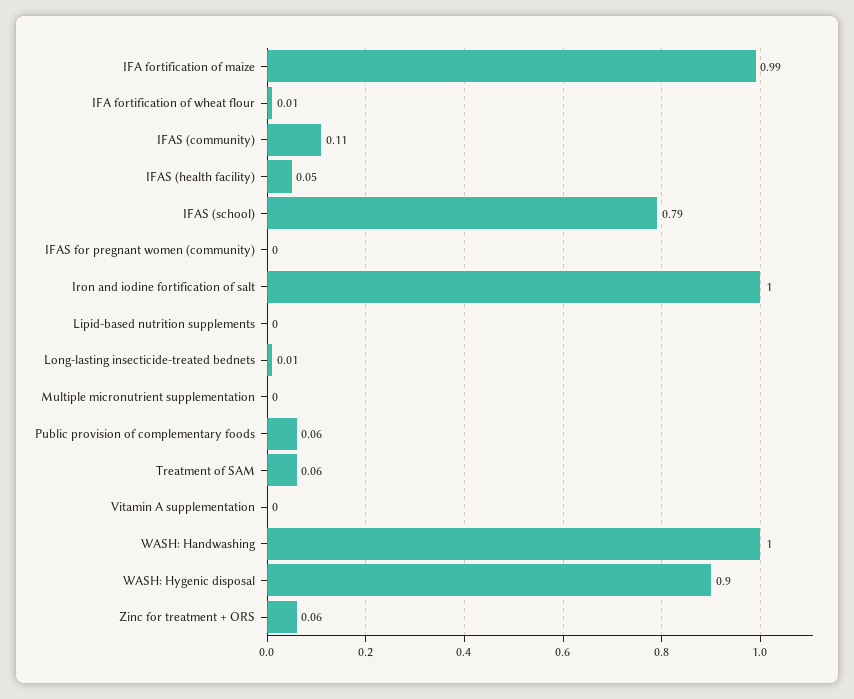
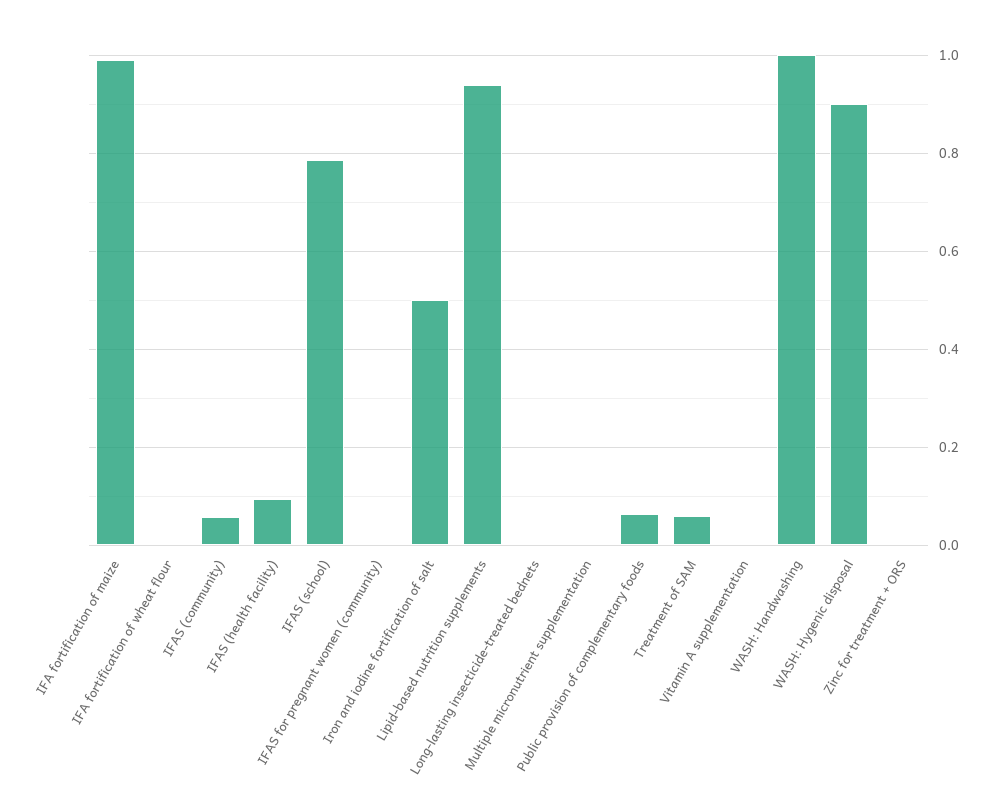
  {
    "IFA fortification of maize": 0.99,
    "IFA fortification of wheat flour": 0.01,
-   "IFAS (community)": 0.11,
+   "IFAS (community)": 0.06,
-   "IFAS (health facility)": 0.05,
+   "IFAS (health facility)": 0.1,
    "IFAS (school)": 0.79,
    "IFAS for pregnant women (community)": 0,
-   "Iron and iodine fortification of salt": 1,
+   "Iron and iodine fortification of salt": 0.5,
-   "Lipid-based nutrition supplements": 0,
+   "Lipid-based nutrition supplements": 0.94,
    "Long-lasting insecticide-treated bednets": 0.01,
    "Multiple micronutrient supplementation": 0,
    "Public provision of complementary foods": 0.06,
    "Treatment of SAM": 0.06,
    "Vitamin A supplementation": 0,
    "WASH: Handwashing": 1,
    "WASH: Hygenic disposal": 0.9,
-   "Zinc for treatment + ORS": 0.06
+   "Zinc for treatment + ORS": 0
  }

